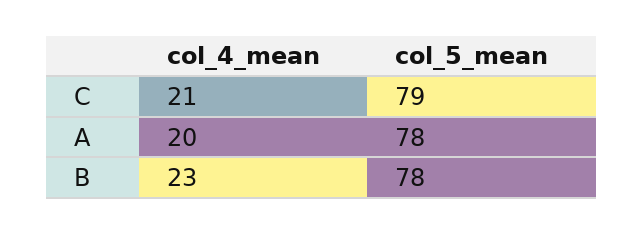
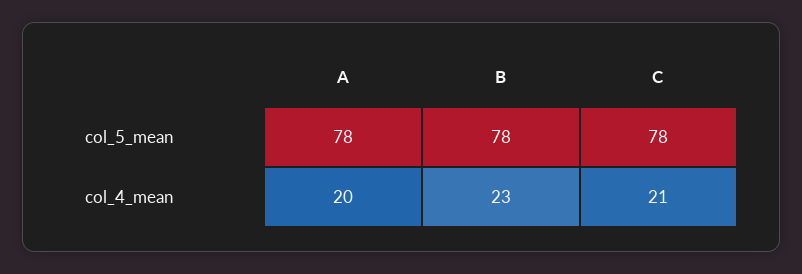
  {
    "col_4_mean": {
      "C": 21,
      "A": 20,
      "B": 23
    },
    "col_5_mean": {
-     "C": 79,
+     "C": 78,
      "A": 78,
      "B": 78
    }
  }

